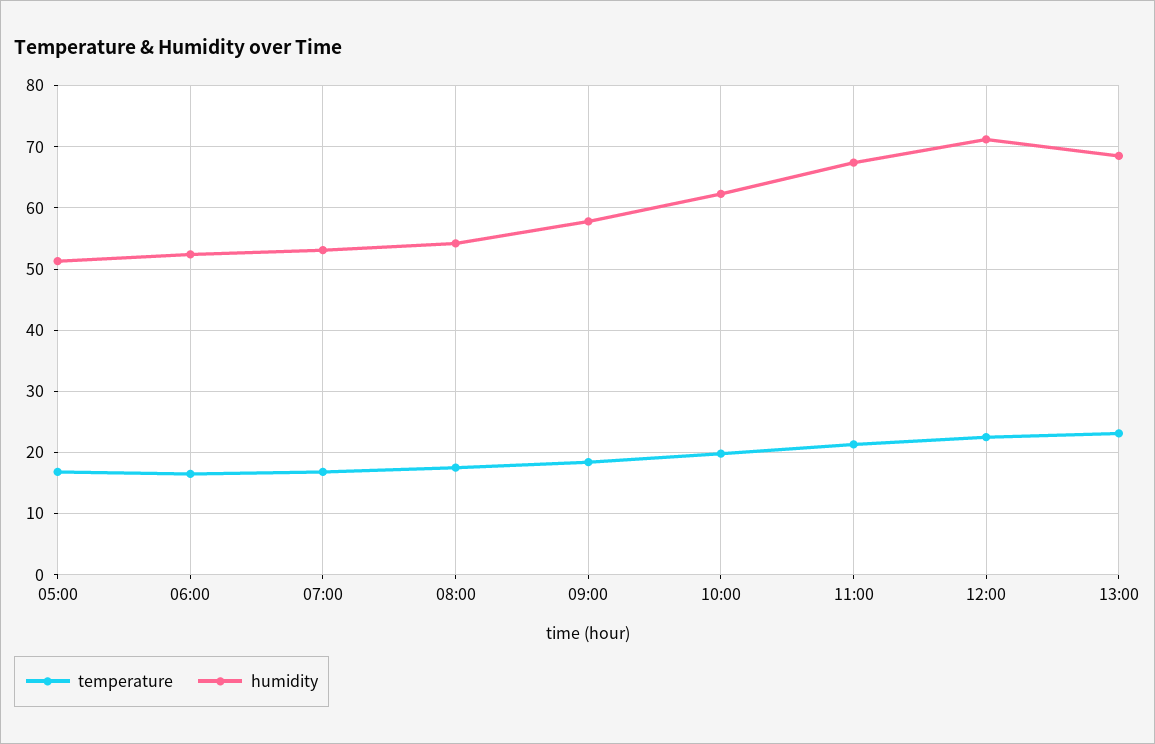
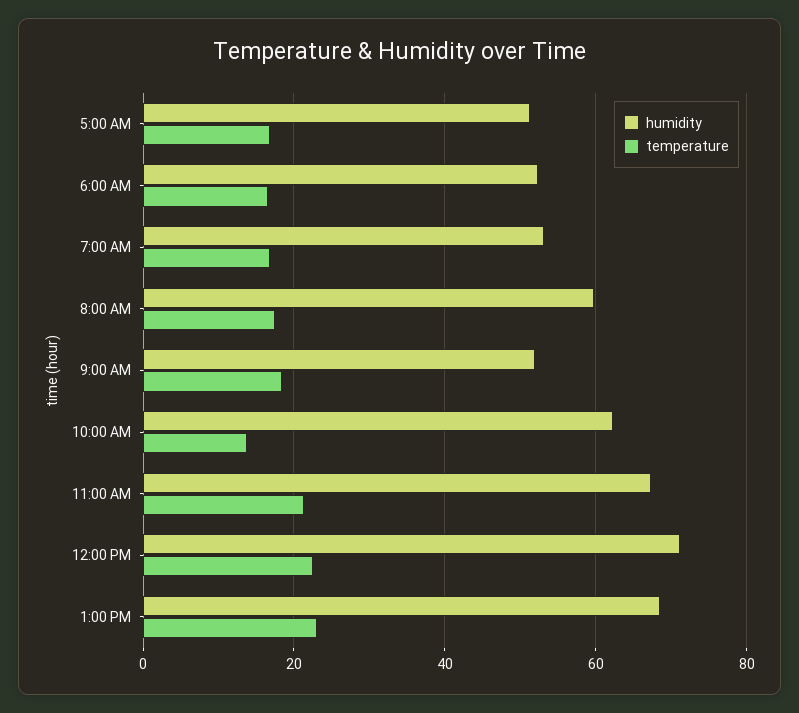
  {
    "temperature": {
      "05:00": 17,
      "06:00": 17,
      "07:00": 17,
      "08:00": 18,
      "09:00": 18,
-     "10:00": 20,
+     "10:00": 14,
      "11:00": 21,
      "12:00": 23,
      "13:00": 23
    },
    "humidity": {
      "05:00": 51,
      "06:00": 52,
      "07:00": 53,
-     "08:00": 54,
+     "08:00": 60,
-     "09:00": 58,
+     "09:00": 52,
      "10:00": 62,
      "11:00": 67,
      "12:00": 71,
      "13:00": 69
    }
  }

